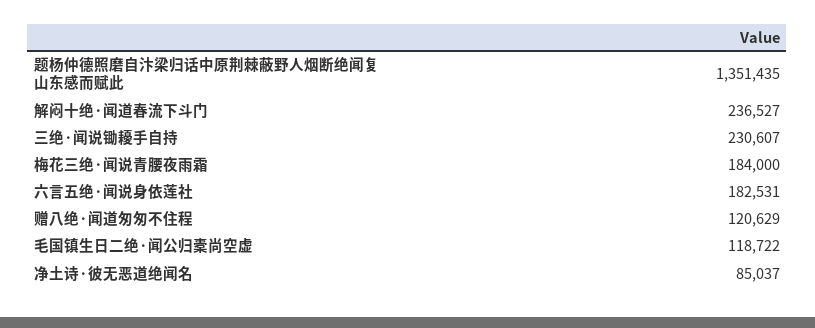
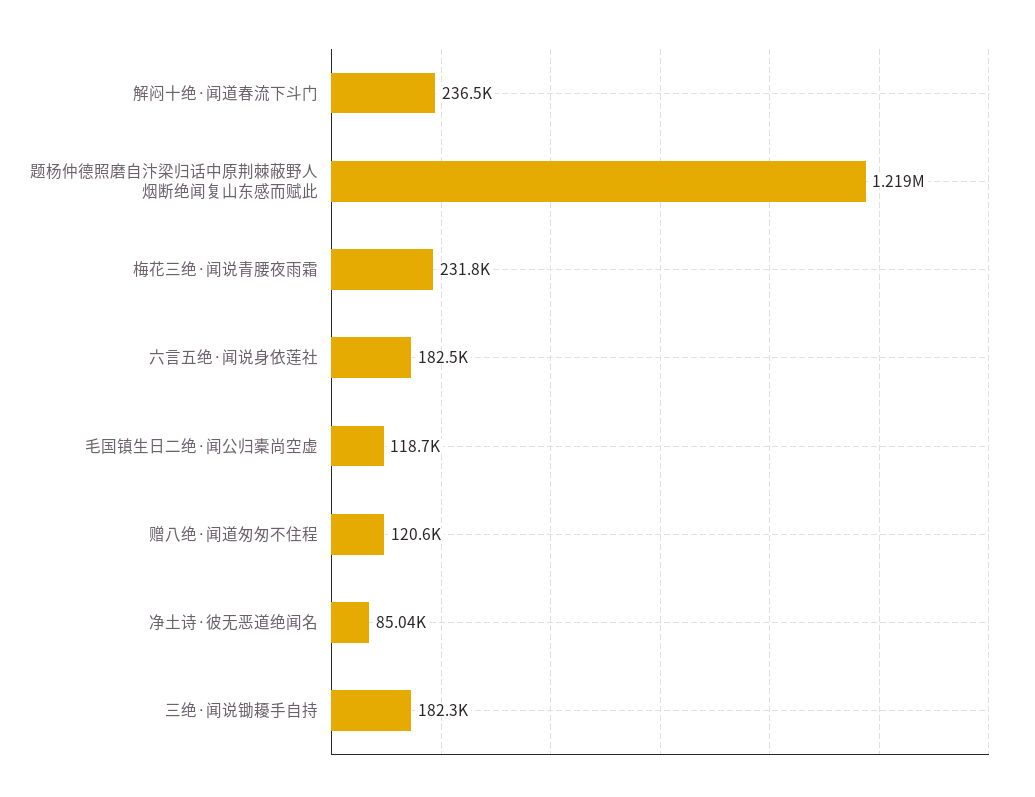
  {
-   "题杨仲德照磨自汴梁归话中原荆棘蔽野人烟断绝闻复山东感而赋此": 1351435,
+   "题杨仲德照磨自汴梁归话中原荆棘蔽野人烟断绝闻复山东感而赋此": 1219000,
    "解闷十绝·闻道春流下斗门": 236527,
-   "三绝·闻说锄耰手自持": 230607,
+   "三绝·闻说锄耰手自持": 182300,
-   "梅花三绝·闻说青腰夜雨霜": 184000,
+   "梅花三绝·闻说青腰夜雨霜": 231800,
    "六言五绝·闻说身依莲社": 182531,
    "赠八绝·闻道匆匆不住程": 120629,
    "毛国镇生日二绝·闻公归橐尚空虚": 118722,
    "净土诗·彼无恶道绝闻名": 85037
  }

